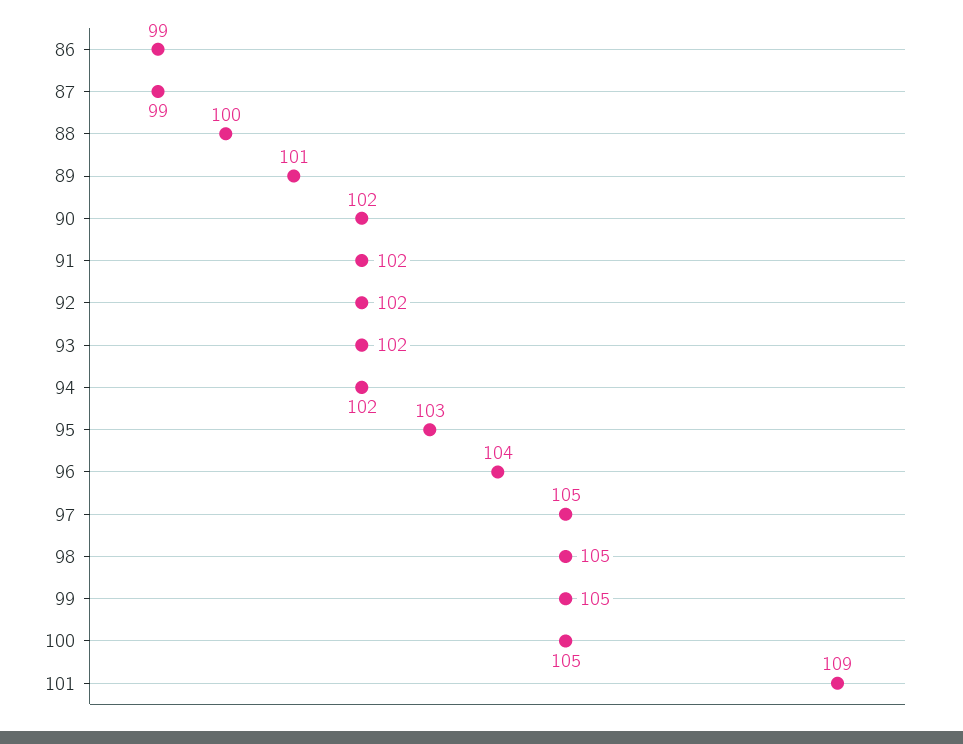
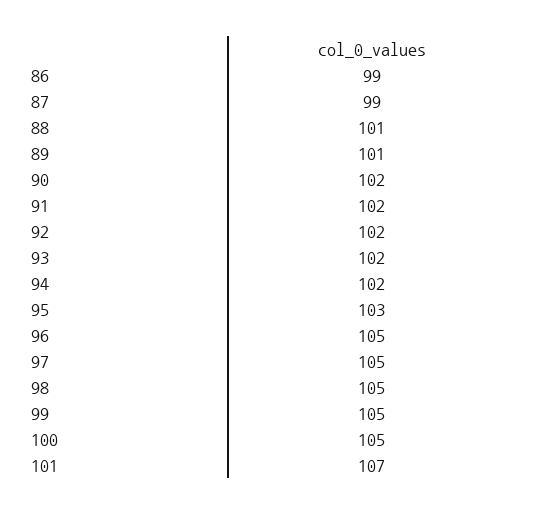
  {
    "86": 99,
    "87": 99,
-   "88": 100,
+   "88": 101,
    "89": 101,
    "90": 102,
    "91": 102,
    "92": 102,
    "93": 102,
    "94": 102,
    "95": 103,
-   "96": 104,
+   "96": 105,
    "97": 105,
    "98": 105,
    "99": 105,
    "100": 105,
-   "101": 109
+   "101": 107
  }

